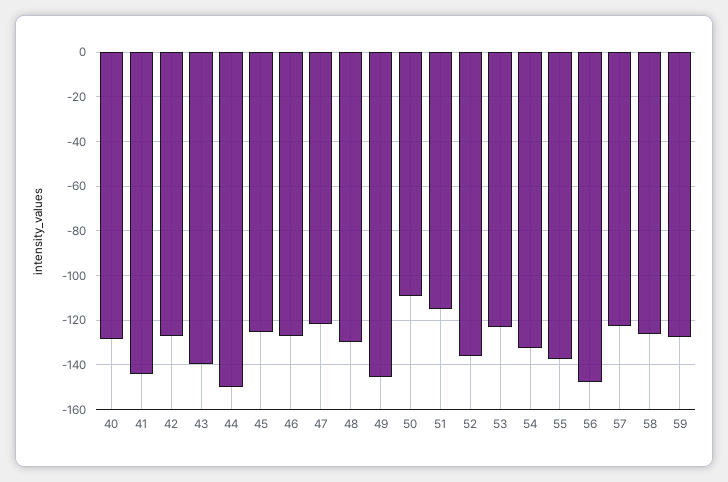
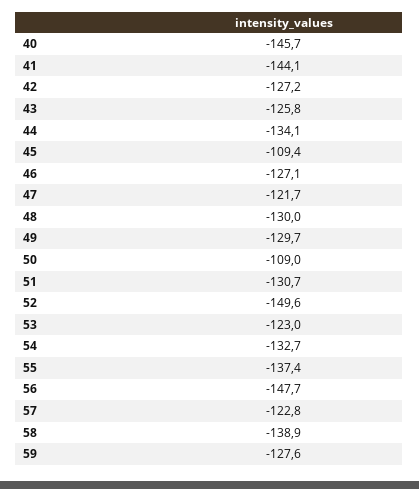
  {
-   "40": -130,
+   "40": -145.7,
    "41": -144.1,
    "42": -127.2,
-   "43": -140,
+   "43": -125.8,
-   "44": -150,
+   "44": -134.1,
-   "45": -125,
+   "45": -109.4,
    "46": -127.1,
    "47": -121.7,
    "48": -130,
-   "49": -145,
+   "49": -129.7,
    "50": -109,
-   "51": -115,
+   "51": -130.7,
-   "52": -135,
+   "52": -149.6,
    "53": -123,
    "54": -132.7,
    "55": -137.4,
    "56": -147.7,
    "57": -122.8,
-   "58": -125,
+   "58": -138.9,
    "59": -127.6
  }

